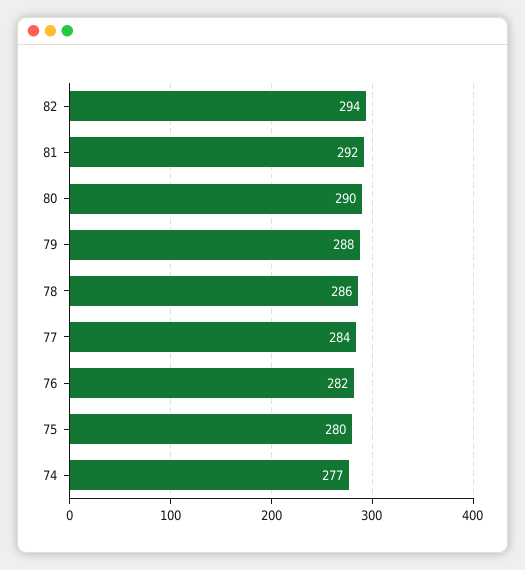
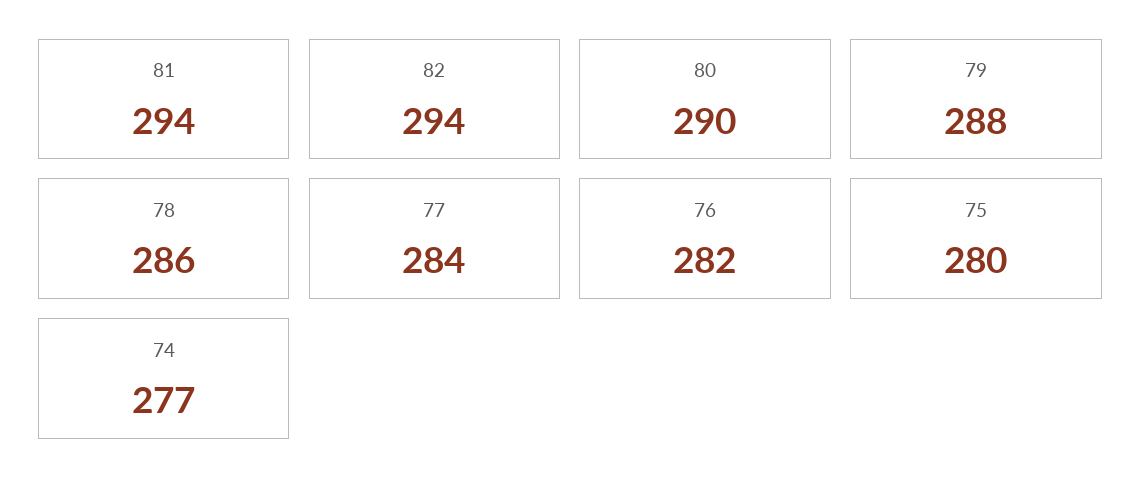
  {
    "82": 294,
-   "81": 292,
+   "81": 294,
    "80": 290,
    "79": 288,
    "78": 286,
    "77": 284,
    "76": 282,
    "75": 280,
    "74": 277
  }

